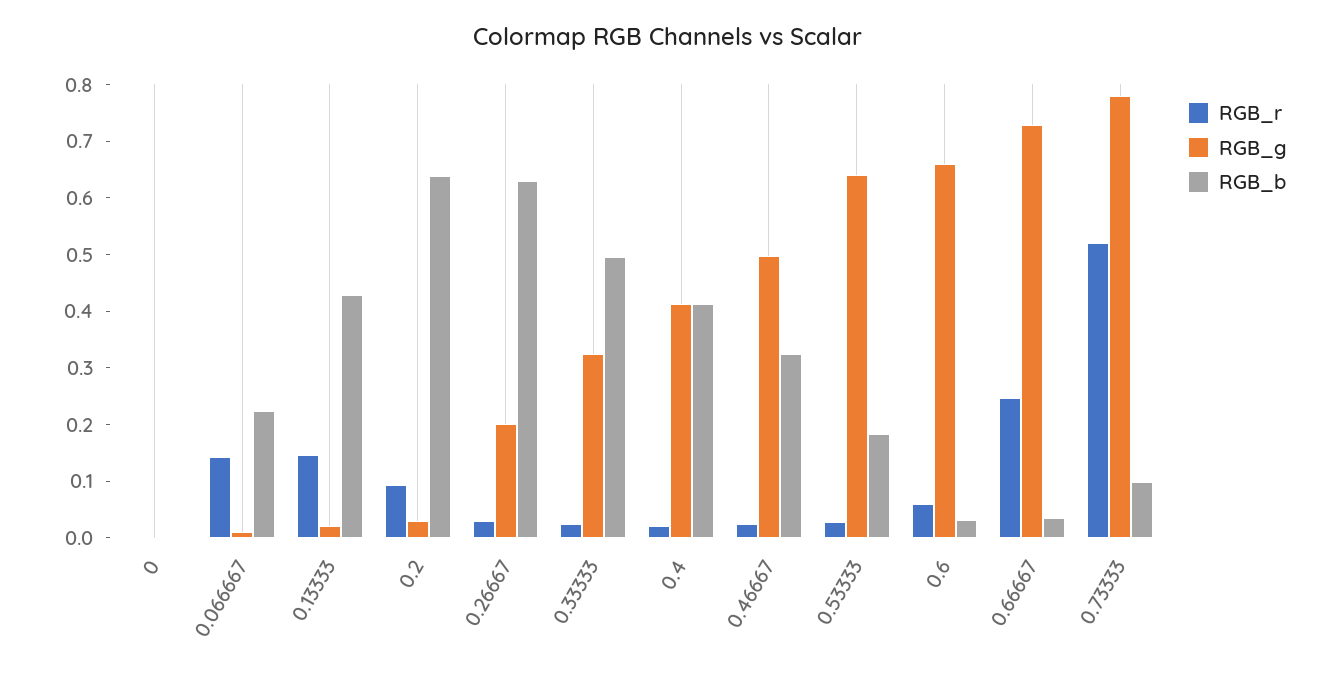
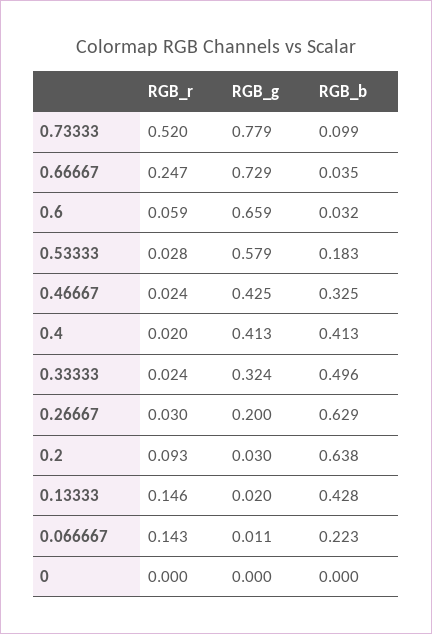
  {
    "RGB_r": {
      "0": 0,
      "0.066667": 0.143,
      "0.13333": 0.146,
      "0.2": 0.093,
      "0.26667": 0.03,
      "0.33333": 0.024,
      "0.4": 0.02,
      "0.46667": 0.024,
      "0.53333": 0.028,
      "0.6": 0.059,
      "0.66667": 0.247,
      "0.73333": 0.52
    },
    "RGB_g": {
      "0": 0,
      "0.066667": 0.011,
      "0.13333": 0.02,
      "0.2": 0.03,
      "0.26667": 0.2,
      "0.33333": 0.324,
      "0.4": 0.413,
-     "0.46667": 0.5,
+     "0.46667": 0.425,
-     "0.53333": 0.64,
+     "0.53333": 0.579,
      "0.6": 0.659,
      "0.66667": 0.729,
      "0.73333": 0.779
    },
    "RGB_b": {
      "0": 0,
      "0.066667": 0.223,
      "0.13333": 0.428,
      "0.2": 0.638,
      "0.26667": 0.629,
      "0.33333": 0.496,
      "0.4": 0.413,
      "0.46667": 0.325,
      "0.53333": 0.183,
      "0.6": 0.032,
      "0.66667": 0.035,
      "0.73333": 0.099
    }
  }

